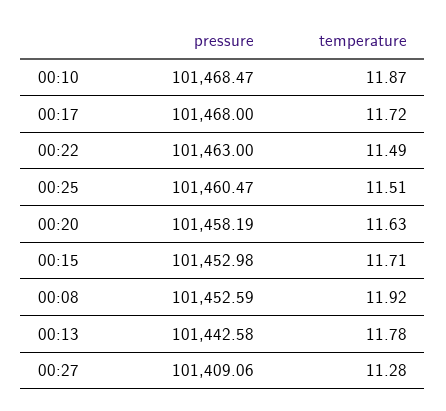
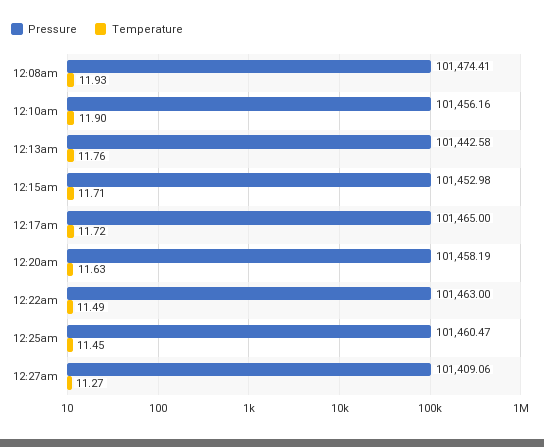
  {
    "pressure": {
-     "00:10": 101468.47,
+     "00:10": 101456.16,
-     "00:17": 101468,
+     "00:17": 101465,
      "00:22": 101463,
      "00:25": 101460.47,
      "00:20": 101458.19,
      "00:15": 101452.98,
-     "00:08": 101452.59,
+     "00:08": 101474.41,
      "00:13": 101442.58,
      "00:27": 101409.06
    },
    "temperature": {
-     "00:10": 11.87,
+     "00:10": 11.9,
      "00:17": 11.72,
      "00:22": 11.49,
-     "00:25": 11.51,
+     "00:25": 11.45,
      "00:20": 11.63,
      "00:15": 11.71,
-     "00:08": 11.92,
+     "00:08": 11.93,
-     "00:13": 11.78,
+     "00:13": 11.76,
-     "00:27": 11.28
+     "00:27": 11.27
    }
  }

